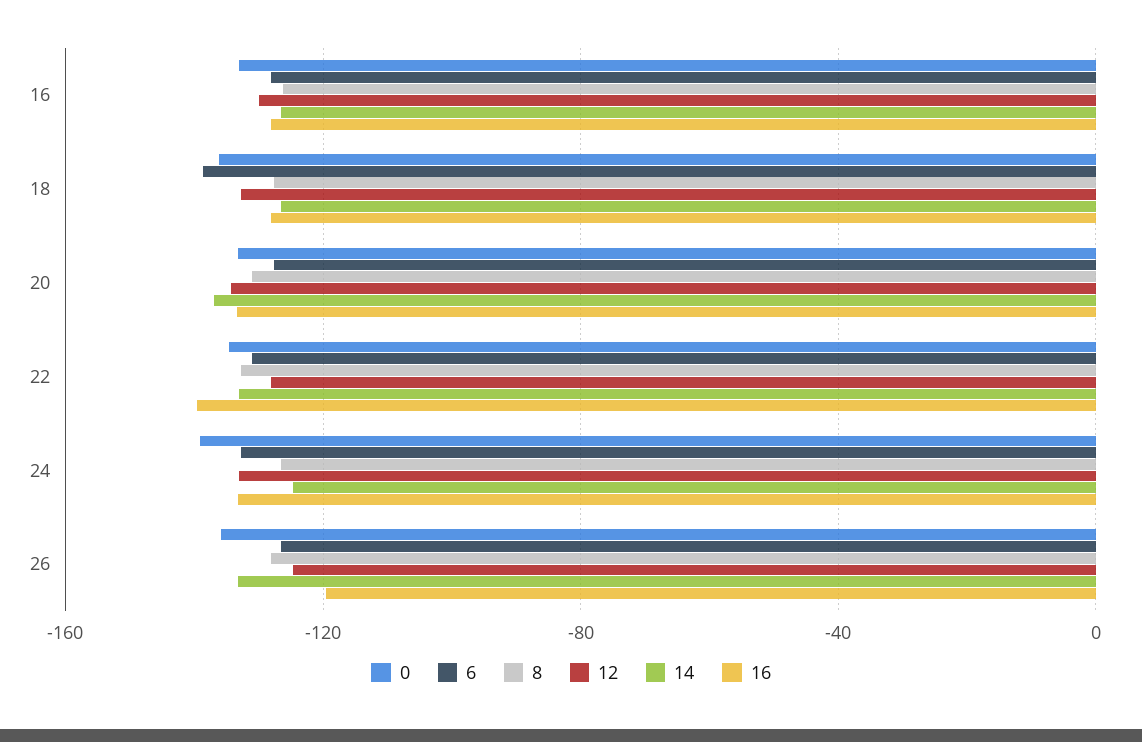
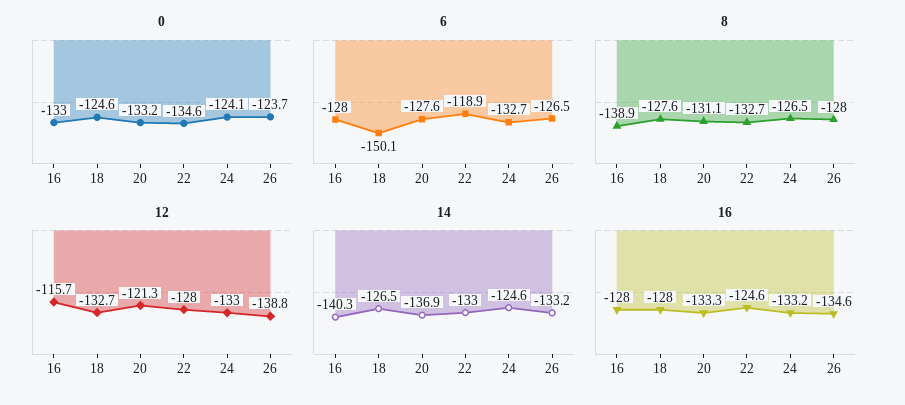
  {
    "0": {
      "16": -133,
-     "18": -135,
+     "18": -124.6,
      "20": -133.2,
      "22": -134.6,
-     "24": -140,
+     "24": -124.1,
-     "26": -135
+     "26": -123.7
    },
    "6": {
      "16": -128,
-     "18": -140,
+     "18": -150.1,
      "20": -127.6,
-     "22": -130,
+     "22": -118.9,
      "24": -132.7,
      "26": -126.5
    },
    "8": {
-     "16": -125,
+     "16": -138.9,
      "18": -127.6,
      "20": -131.1,
      "22": -132.7,
      "24": -126.5,
      "26": -128
    },
    "12": {
-     "16": -130,
+     "16": -115.7,
      "18": -132.7,
-     "20": -135,
+     "20": -121.3,
      "22": -128,
      "24": -133,
-     "26": -125
+     "26": -138.8
    },
    "14": {
-     "16": -125,
+     "16": -140.3,
      "18": -126.5,
      "20": -136.9,
      "22": -133,
      "24": -124.6,
      "26": -133.2
    },
    "16": {
      "16": -128,
      "18": -128,
      "20": -133.3,
-     "22": -140,
+     "22": -124.6,
      "24": -133.2,
-     "26": -120
+     "26": -134.6
    }
  }

